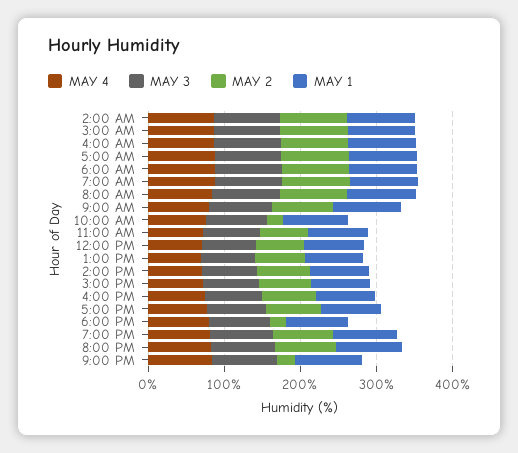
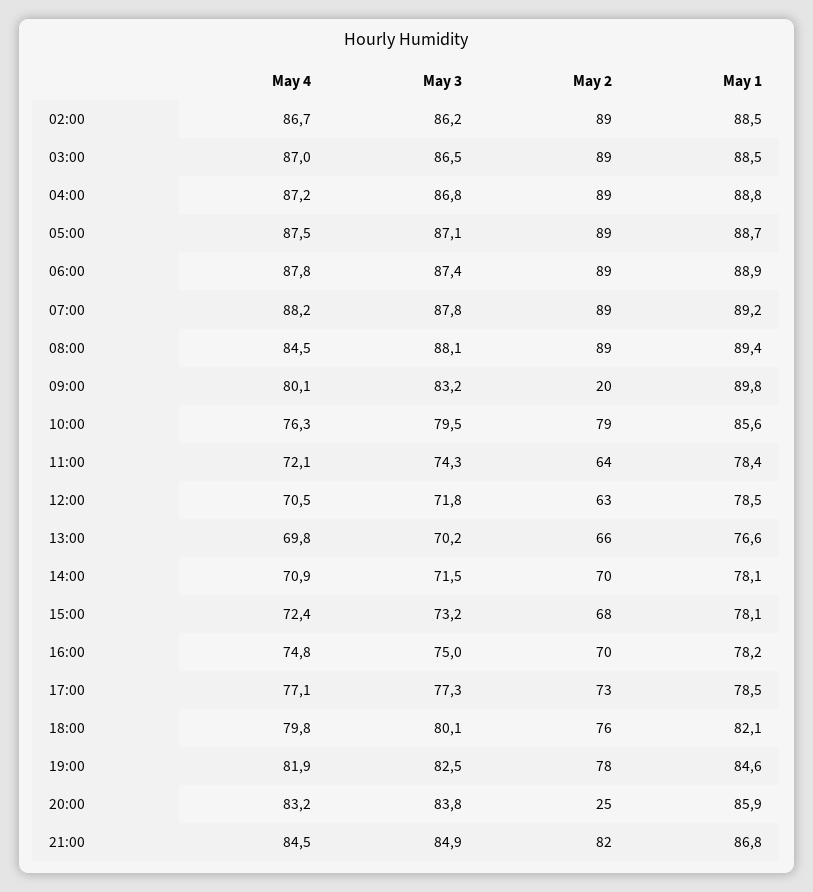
  {
    "MAY 4": {
      "2:00 AM": 86.7,
      "3:00 AM": 87,
      "4:00 AM": 87.2,
      "5:00 AM": 87.5,
      "6:00 AM": 87.8,
      "7:00 AM": 88.2,
      "8:00 AM": 84.5,
      "9:00 AM": 80.1,
      "10:00 AM": 76.3,
      "11:00 AM": 72.1,
      "12:00 PM": 70.5,
      "1:00 PM": 69.8,
      "2:00 PM": 70.9,
      "3:00 PM": 72.4,
      "4:00 PM": 74.8,
      "5:00 PM": 77.1,
      "6:00 PM": 79.8,
      "7:00 PM": 81.9,
      "8:00 PM": 83.2,
      "9:00 PM": 84.5
    },
    "MAY 3": {
      "2:00 AM": 86.2,
      "3:00 AM": 86.5,
      "4:00 AM": 86.8,
      "5:00 AM": 87.1,
      "6:00 AM": 87.4,
      "7:00 AM": 87.8,
      "8:00 AM": 88.1,
      "9:00 AM": 83.2,
      "10:00 AM": 79.5,
      "11:00 AM": 74.3,
      "12:00 PM": 71.8,
      "1:00 PM": 70.2,
      "2:00 PM": 71.5,
      "3:00 PM": 73.2,
      "4:00 PM": 75,
      "5:00 PM": 77.3,
      "6:00 PM": 80.1,
      "7:00 PM": 82.5,
      "8:00 PM": 83.8,
      "9:00 PM": 84.9
    },
    "MAY 2": {
      "2:00 AM": 89,
      "3:00 AM": 89,
      "4:00 AM": 89,
      "5:00 AM": 89,
      "6:00 AM": 89,
      "7:00 AM": 89,
      "8:00 AM": 89,
-     "9:00 AM": 80,
+     "9:00 AM": 20,
-     "10:00 AM": 20,
+     "10:00 AM": 79,
      "11:00 AM": 64,
      "12:00 PM": 63,
      "1:00 PM": 66,
      "2:00 PM": 70,
      "3:00 PM": 68,
      "4:00 PM": 70,
      "5:00 PM": 73,
-     "6:00 PM": 20,
+     "6:00 PM": 76,
      "7:00 PM": 78,
-     "8:00 PM": 80,
+     "8:00 PM": 25,
-     "9:00 PM": 20
+     "9:00 PM": 82
    },
    "MAY 1": {
      "2:00 AM": 88.5,
      "3:00 AM": 88.5,
      "4:00 AM": 88.8,
      "5:00 AM": 88.7,
      "6:00 AM": 88.9,
      "7:00 AM": 89.2,
      "8:00 AM": 89.4,
      "9:00 AM": 89.8,
      "10:00 AM": 85.6,
      "11:00 AM": 78.4,
      "12:00 PM": 78.5,
      "1:00 PM": 76.6,
      "2:00 PM": 78.1,
      "3:00 PM": 78.1,
      "4:00 PM": 78.2,
      "5:00 PM": 78.5,
      "6:00 PM": 82.1,
      "7:00 PM": 84.6,
      "8:00 PM": 85.9,
      "9:00 PM": 86.8
    }
  }

